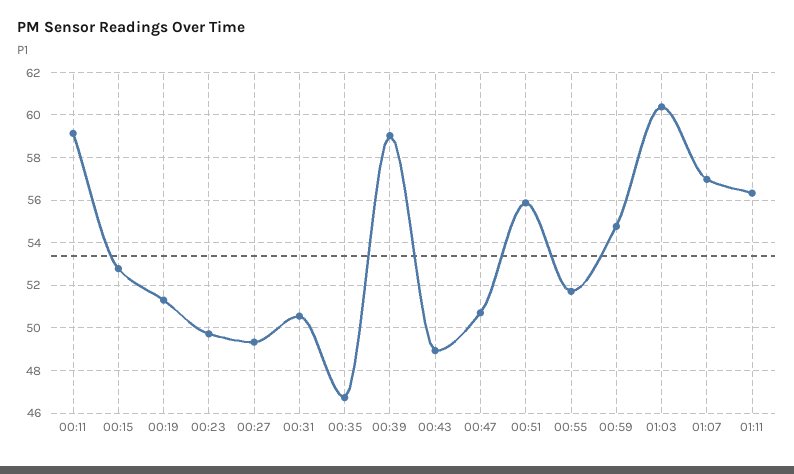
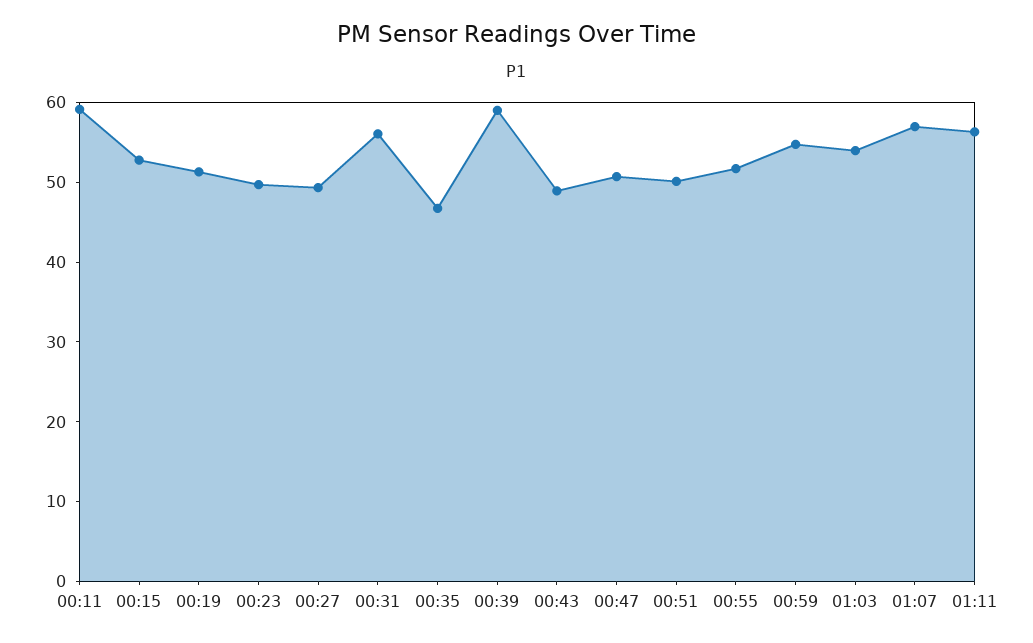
  {
    "00:11": 59,
    "00:15": 53,
    "00:19": 51.5,
    "00:23": 49.5,
    "00:27": 49.5,
-   "00:31": 50.5,
+   "00:31": 56,
    "00:35": 46.5,
    "00:39": 59,
    "00:43": 49,
    "00:47": 50.5,
-   "00:51": 56,
+   "00:51": 50,
    "00:55": 51.5,
    "00:59": 55,
-   "01:03": 60.5,
+   "01:03": 54,
    "01:07": 57,
    "01:11": 56.5
  }

